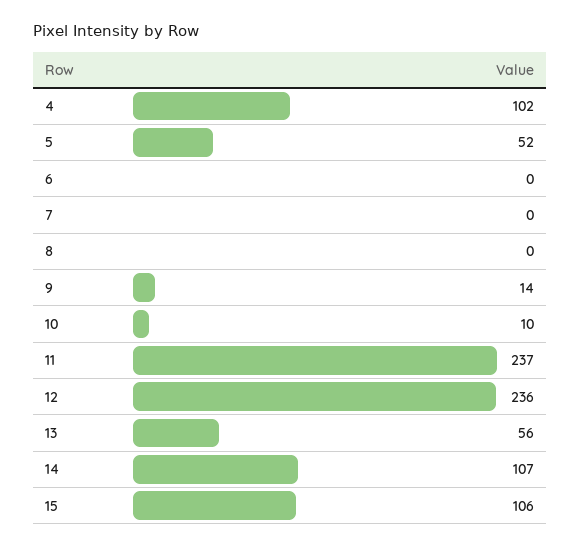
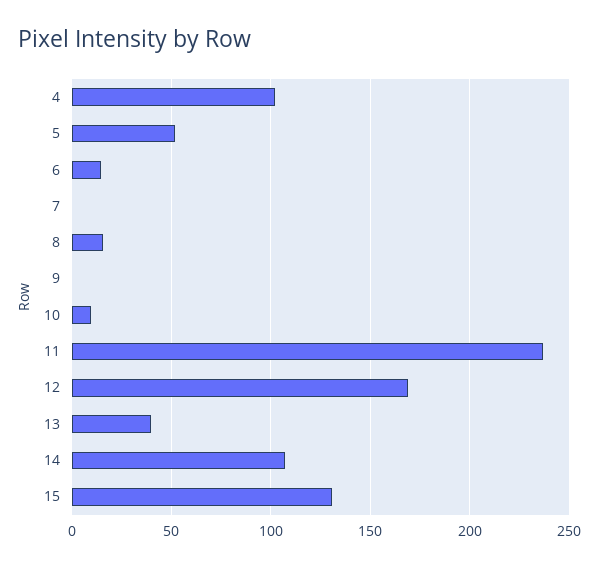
  {
    "4": 102,
    "5": 52,
-   "6": 0,
+   "6": 15,
    "7": 0,
-   "8": 0,
+   "8": 15,
-   "9": 14,
+   "9": 0,
    "10": 10,
    "11": 237,
-   "12": 236,
+   "12": 170,
-   "13": 56,
+   "13": 40,
    "14": 107,
-   "15": 106
+   "15": 130
  }

